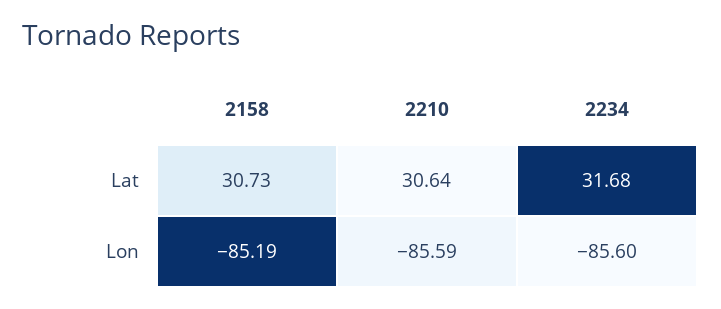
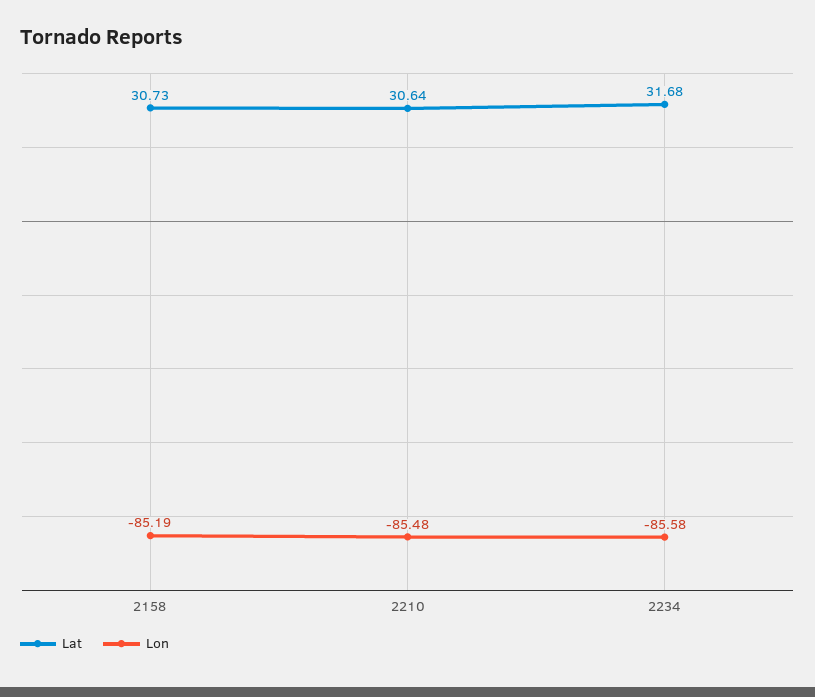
  {
    "Lat": {
      "2158": 30.73,
      "2210": 30.64,
      "2234": 31.68
    },
    "Lon": {
      "2158": -85.19,
-     "2210": -85.59,
+     "2210": -85.48,
-     "2234": -85.6
+     "2234": -85.58
    }
  }

